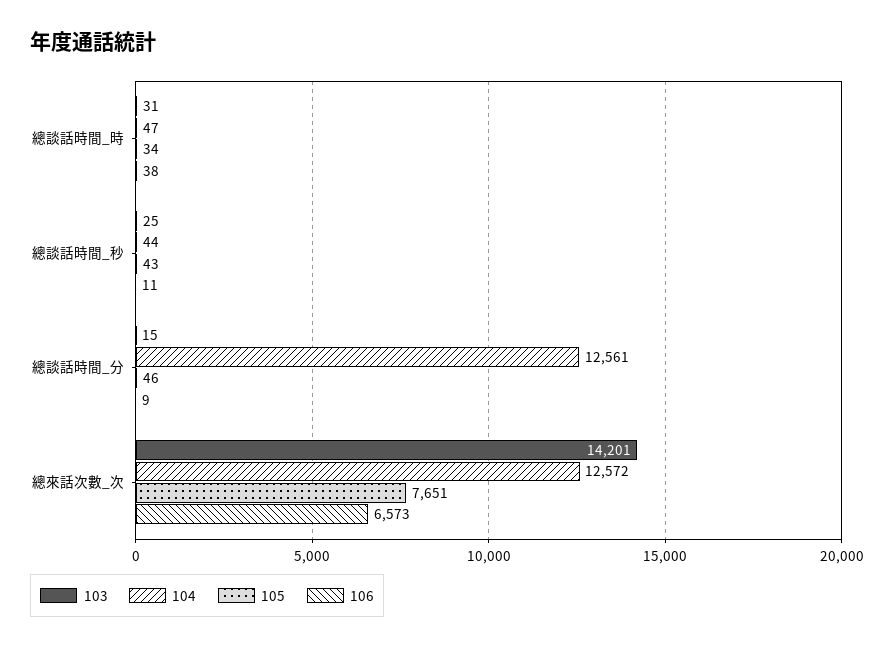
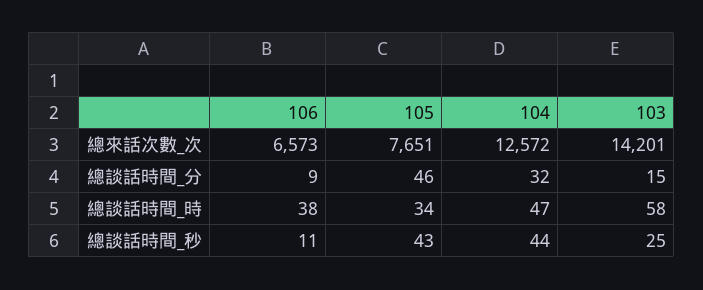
  {
    "103": {
-     "總談話時間_時": 31,
+     "總談話時間_時": 58,
      "總談話時間_秒": 25,
      "總談話時間_分": 15,
      "總來話次數_次": 14201
    },
    "104": {
      "總談話時間_時": 47,
      "總談話時間_秒": 44,
-     "總談話時間_分": 12561,
+     "總談話時間_分": 32,
      "總來話次數_次": 12572
    },
    "105": {
      "總談話時間_時": 34,
      "總談話時間_秒": 43,
      "總談話時間_分": 46,
      "總來話次數_次": 7651
    },
    "106": {
      "總談話時間_時": 38,
      "總談話時間_秒": 11,
      "總談話時間_分": 9,
      "總來話次數_次": 6573
    }
  }

